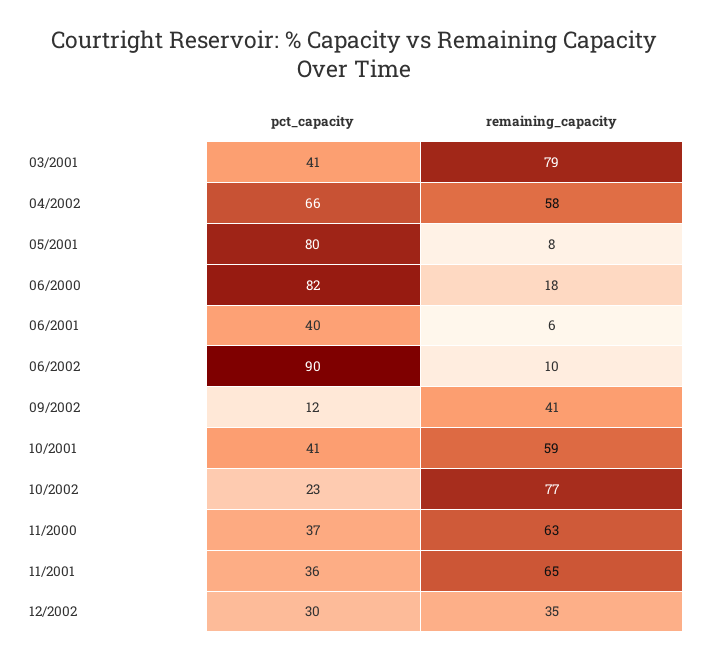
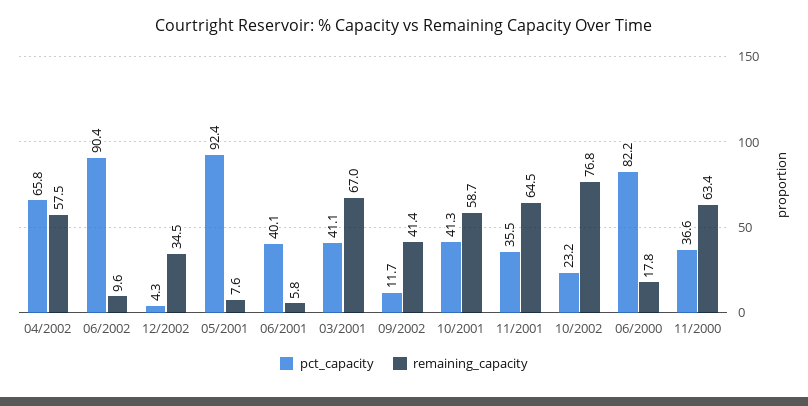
  {
    "pct_capacity": {
      "03/2001": 41.1,
      "04/2002": 65.8,
-     "05/2001": 80,
+     "05/2001": 92.4,
      "06/2000": 82.2,
      "06/2001": 40.1,
      "06/2002": 90.4,
      "09/2002": 11.7,
      "10/2001": 41.3,
      "10/2002": 23.2,
      "11/2000": 36.6,
      "11/2001": 35.5,
-     "12/2002": 30
+     "12/2002": 4.3
    },
    "remaining_capacity": {
-     "03/2001": 79,
+     "03/2001": 67,
      "04/2002": 57.5,
      "05/2001": 7.6,
      "06/2000": 17.8,
      "06/2001": 5.8,
      "06/2002": 9.6,
      "09/2002": 41.4,
      "10/2001": 58.7,
      "10/2002": 76.8,
      "11/2000": 63.4,
      "11/2001": 64.5,
      "12/2002": 34.5
    }
  }

